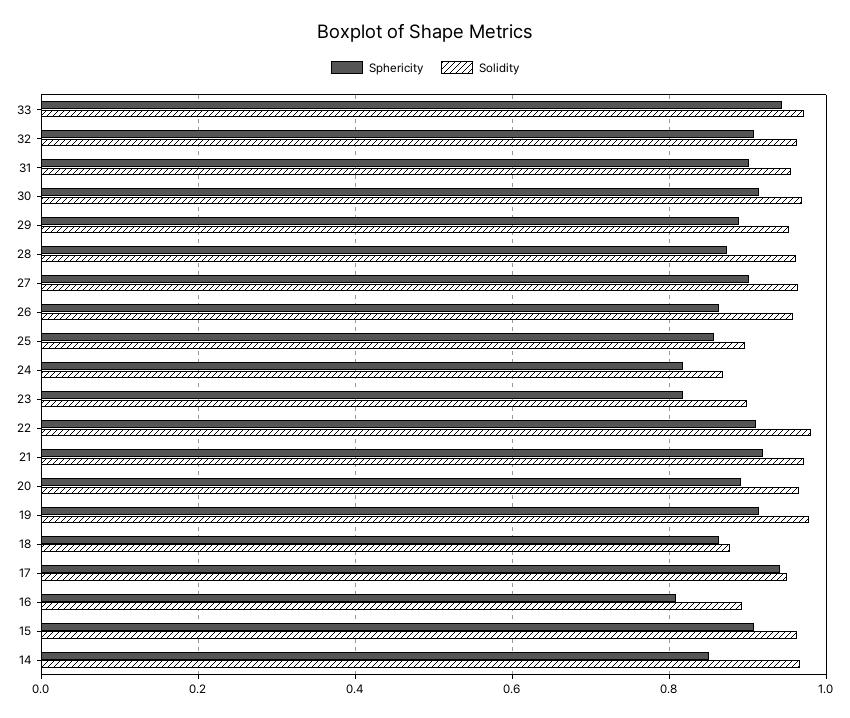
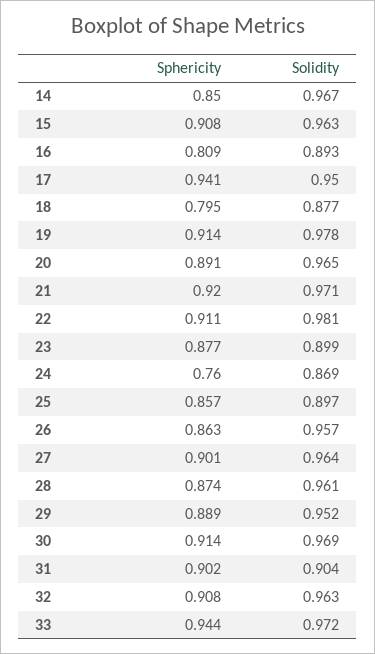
  {
    "Sphericity": {
      "33": 0.944,
      "32": 0.908,
      "31": 0.902,
      "30": 0.914,
      "29": 0.889,
      "28": 0.874,
      "27": 0.901,
      "26": 0.863,
      "25": 0.857,
-     "24": 0.82,
+     "24": 0.76,
-     "23": 0.82,
+     "23": 0.877,
      "22": 0.911,
      "21": 0.92,
      "20": 0.891,
      "19": 0.914,
-     "18": 0.86,
+     "18": 0.795,
      "17": 0.941,
      "16": 0.809,
      "15": 0.908,
      "14": 0.85
    },
    "Solidity": {
      "33": 0.972,
      "32": 0.963,
-     "31": 0.96,
+     "31": 0.904,
      "30": 0.969,
      "29": 0.952,
      "28": 0.961,
      "27": 0.964,
      "26": 0.957,
      "25": 0.897,
      "24": 0.869,
      "23": 0.899,
      "22": 0.981,
      "21": 0.971,
      "20": 0.965,
      "19": 0.978,
      "18": 0.877,
      "17": 0.95,
      "16": 0.893,
      "15": 0.963,
      "14": 0.967
    }
  }

